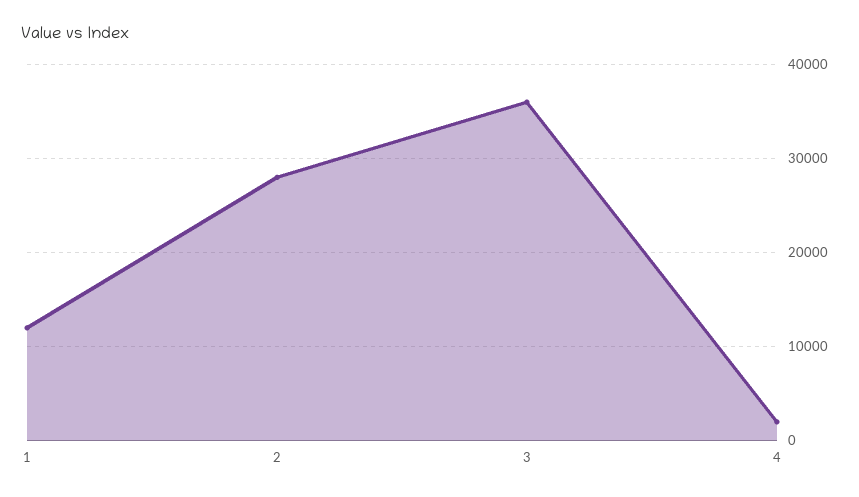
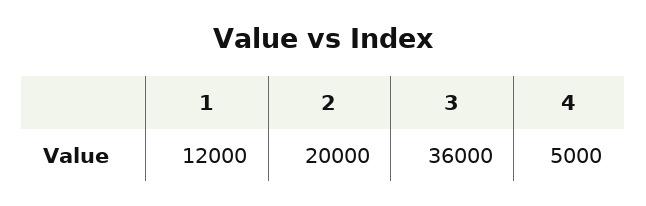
  {
    "1": 12000,
-   "2": 28000,
+   "2": 20000,
    "3": 36000,
-   "4": 2000
+   "4": 5000
  }

